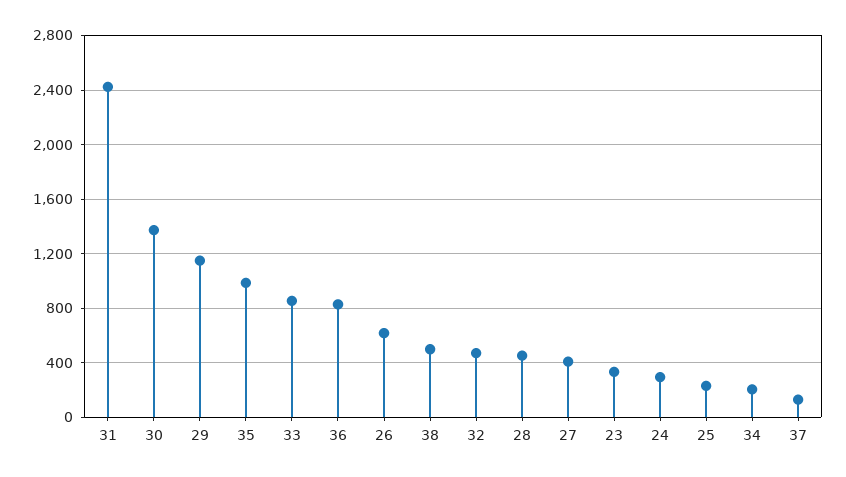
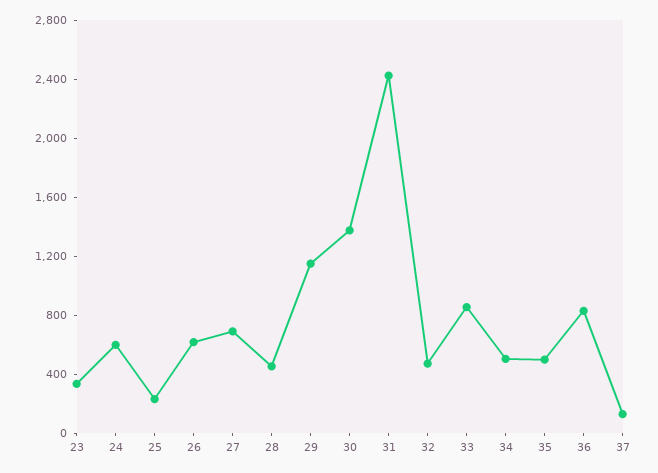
  {
    "31": 2400,
    "30": 1350,
    "29": 1150,
-   "35": 1000,
+   "35": 500,
    "33": 850,
    "36": 850,
    "26": 600,
-   "38": 500,
    "32": 450,
    "28": 450,
-   "27": 400,
+   "27": 700,
    "23": 350,
-   "24": 300,
+   "24": 600,
    "25": 250,
-   "34": 200,
+   "34": 500,
    "37": 150
  }

